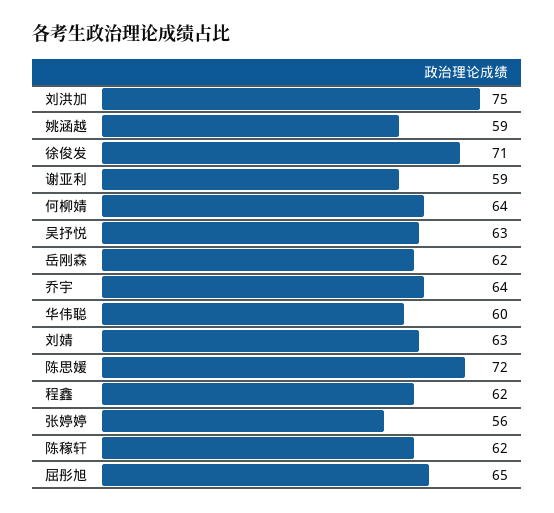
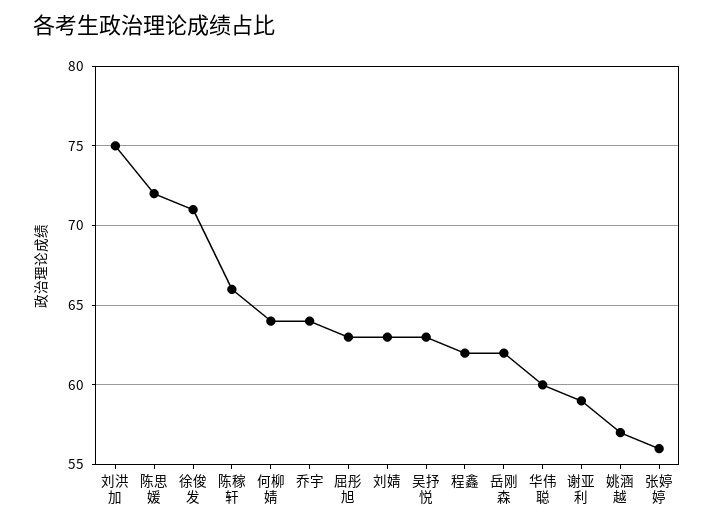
  {
    "刘洪加": 75,
-   "姚涵越": 59,
+   "姚涵越": 57,
    "徐俊发": 71,
    "谢亚利": 59,
    "何柳婧": 64,
    "吴抒悦": 63,
    "岳刚森": 62,
    "乔宇": 64,
    "华伟聪": 60,
    "刘婧": 63,
    "陈思媛": 72,
    "程鑫": 62,
    "张婷婷": 56,
-   "陈稼轩": 62,
+   "陈稼轩": 66,
-   "屈彤旭": 65
+   "屈彤旭": 63
  }

